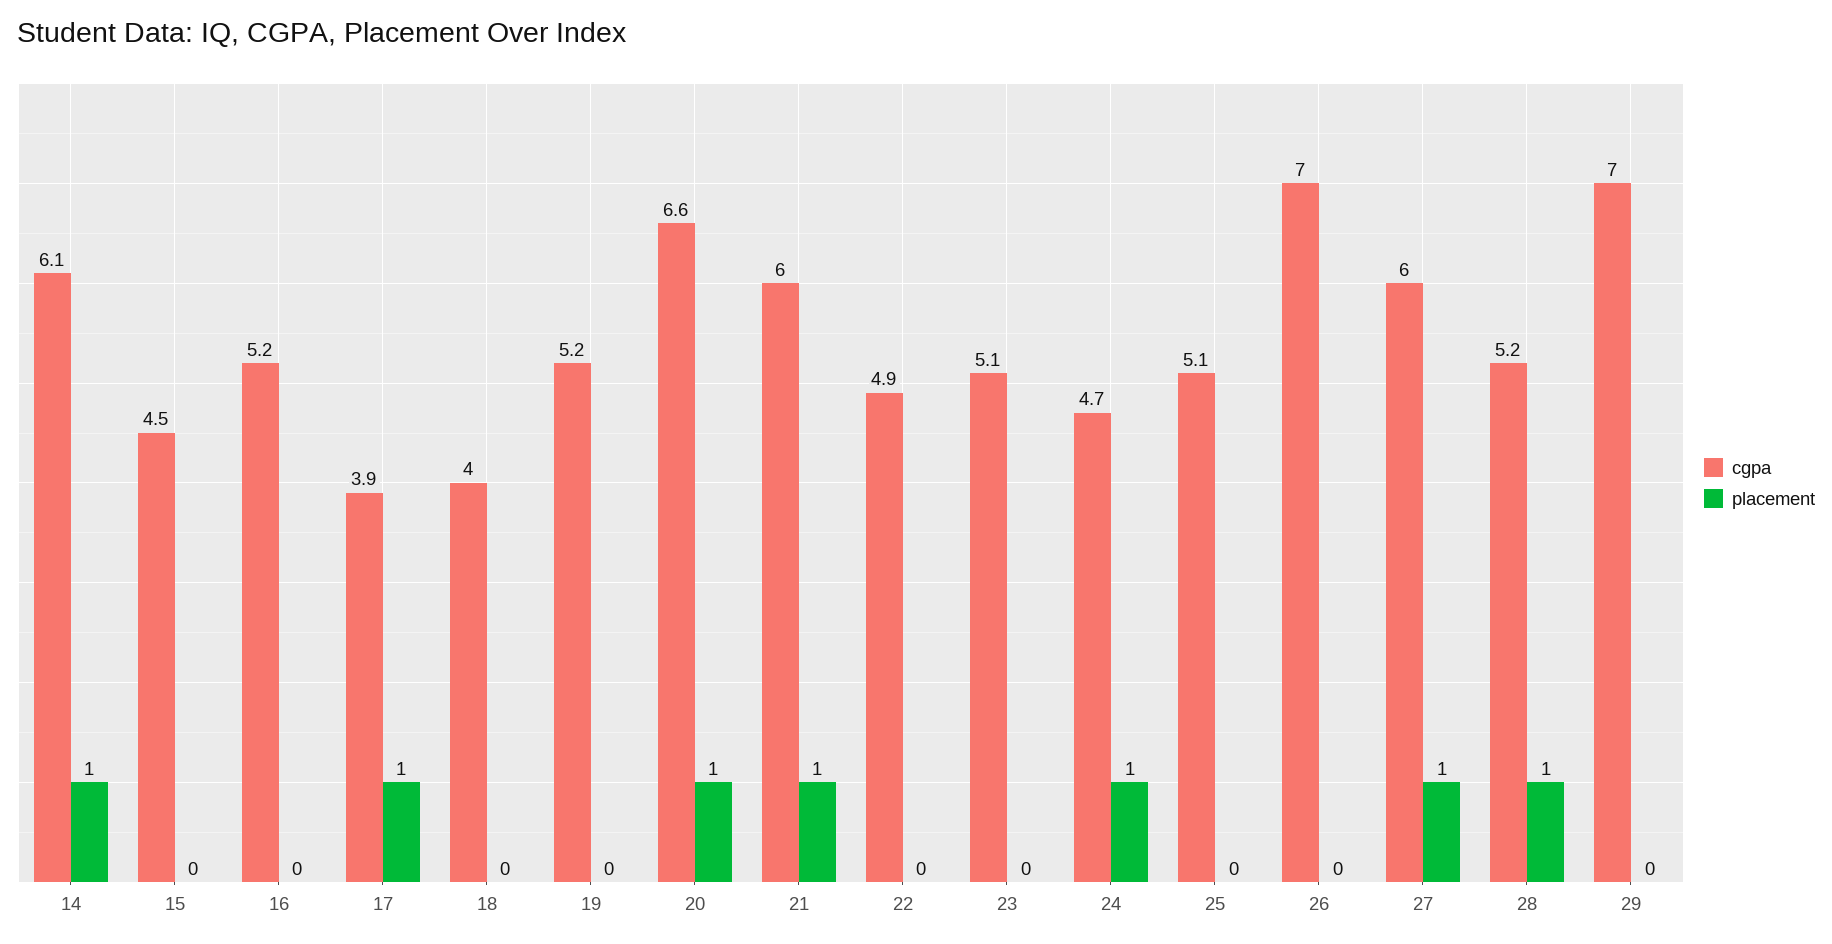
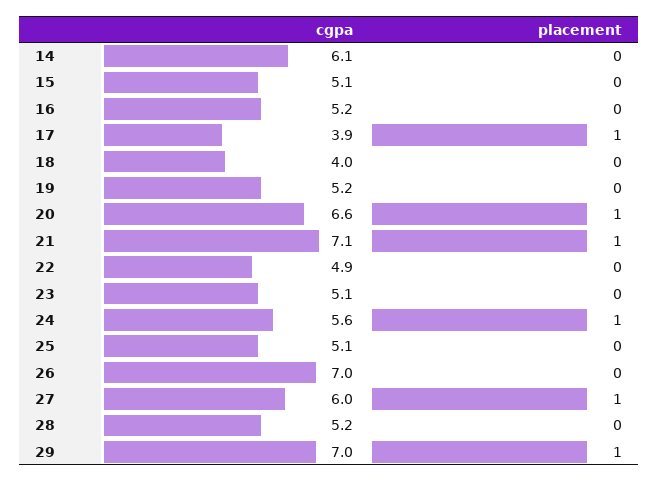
  {
    "cgpa": {
      "14": 6.1,
-     "15": 4.5,
+     "15": 5.1,
      "16": 5.2,
      "17": 3.9,
      "18": 4,
      "19": 5.2,
      "20": 6.6,
-     "21": 6,
+     "21": 7.1,
      "22": 4.9,
      "23": 5.1,
-     "24": 4.7,
+     "24": 5.6,
      "25": 5.1,
      "26": 7,
      "27": 6,
      "28": 5.2,
      "29": 7
    },
    "placement": {
-     "14": 1,
+     "14": 0,
      "15": 0,
      "16": 0,
      "17": 1,
      "18": 0,
      "19": 0,
      "20": 1,
      "21": 1,
      "22": 0,
      "23": 0,
      "24": 1,
      "25": 0,
      "26": 0,
      "27": 1,
-     "28": 1,
+     "28": 0,
-     "29": 0
+     "29": 1
    }
  }

